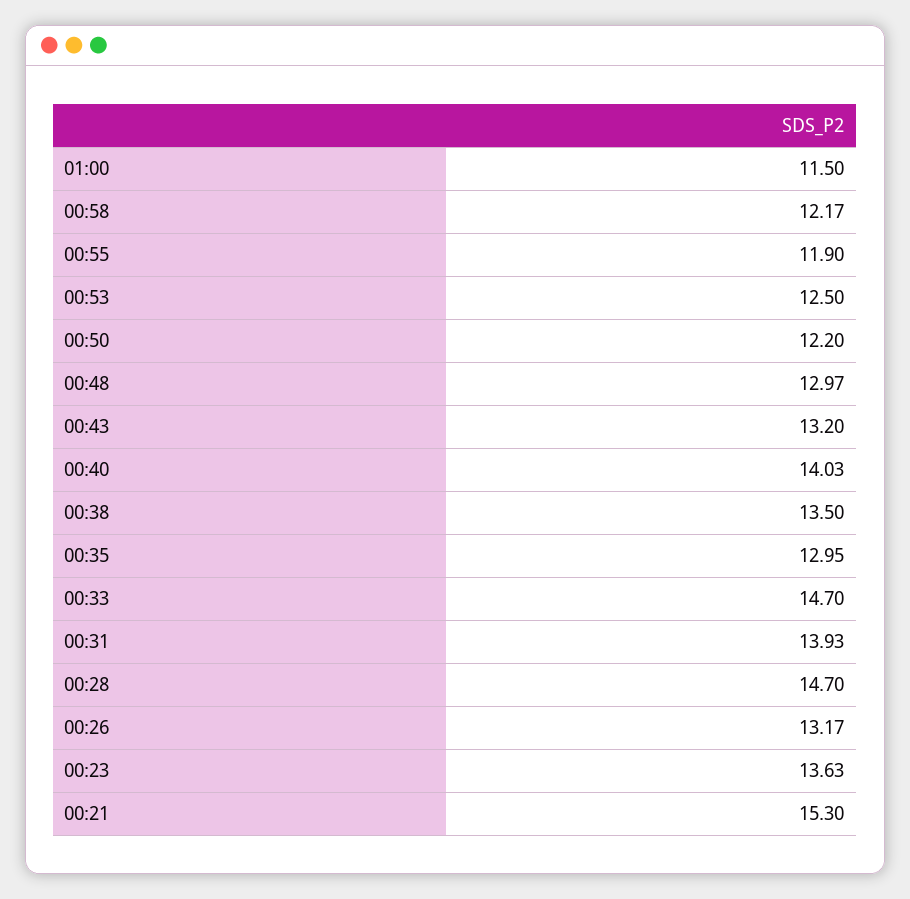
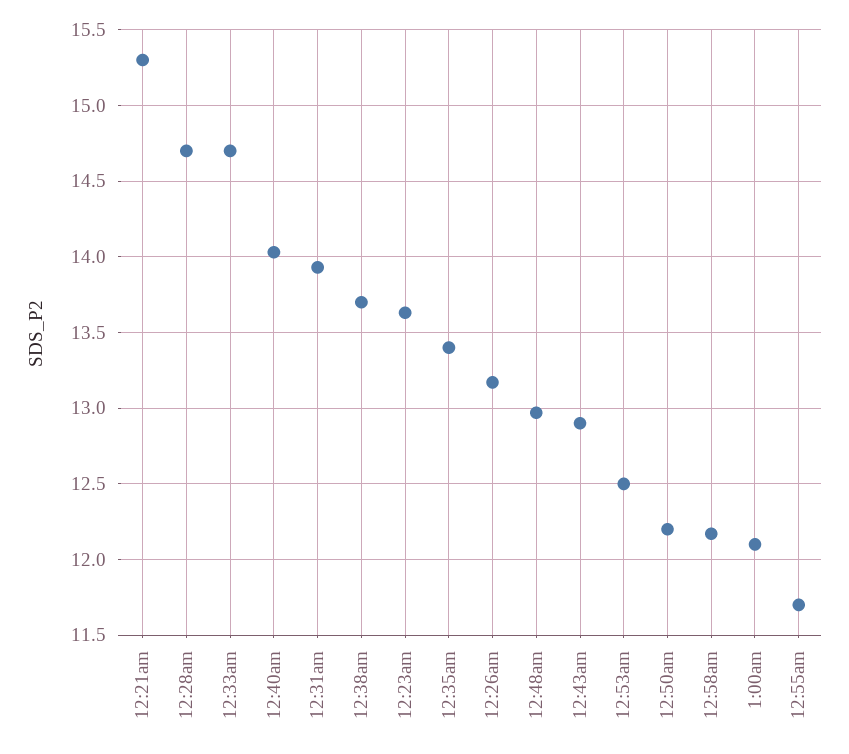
  {
-   "01:00": 11.5,
+   "01:00": 12.1,
    "00:58": 12.17,
-   "00:55": 11.9,
+   "00:55": 11.7,
    "00:53": 12.5,
    "00:50": 12.2,
    "00:48": 12.97,
-   "00:43": 13.2,
+   "00:43": 12.9,
    "00:40": 14.03,
-   "00:38": 13.5,
+   "00:38": 13.7,
-   "00:35": 12.95,
+   "00:35": 13.4,
    "00:33": 14.7,
    "00:31": 13.93,
    "00:28": 14.7,
    "00:26": 13.17,
    "00:23": 13.63,
    "00:21": 15.3
  }

